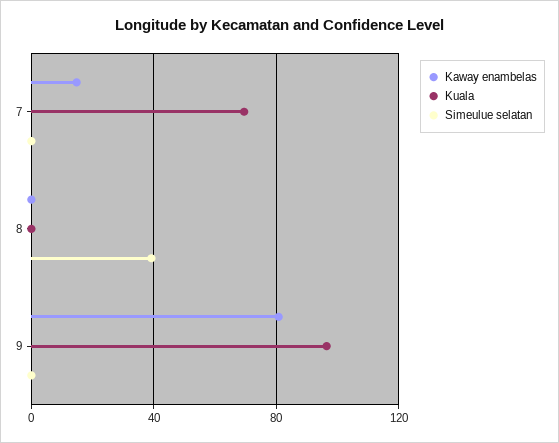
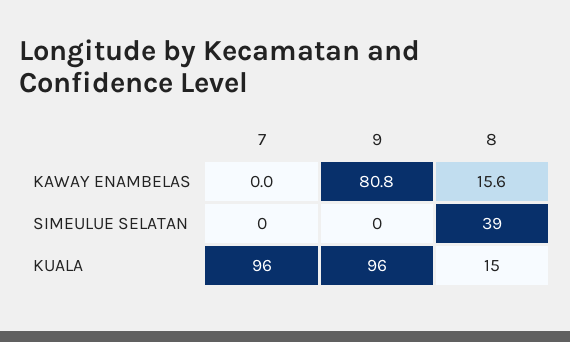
  {
    "Kaway enambelas": {
-     "7": 15,
+     "7": 0,
-     "8": 0,
+     "8": 15.6,
      "9": 80.8
    },
    "Kuala": {
-     "7": 70,
+     "7": 96,
-     "8": 0,
+     "8": 15,
      "9": 96
    },
    "Simeulue selatan": {
      "7": 0,
      "8": 39,
      "9": 0
    }
  }

